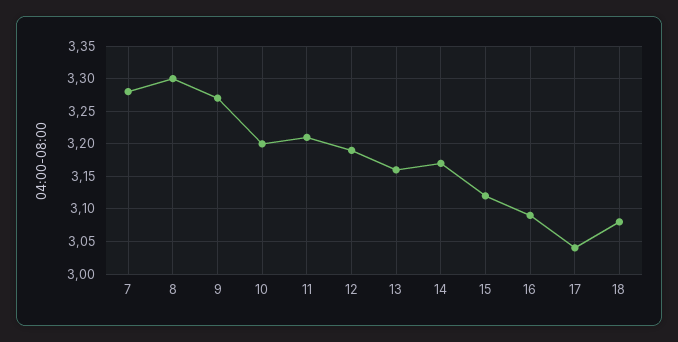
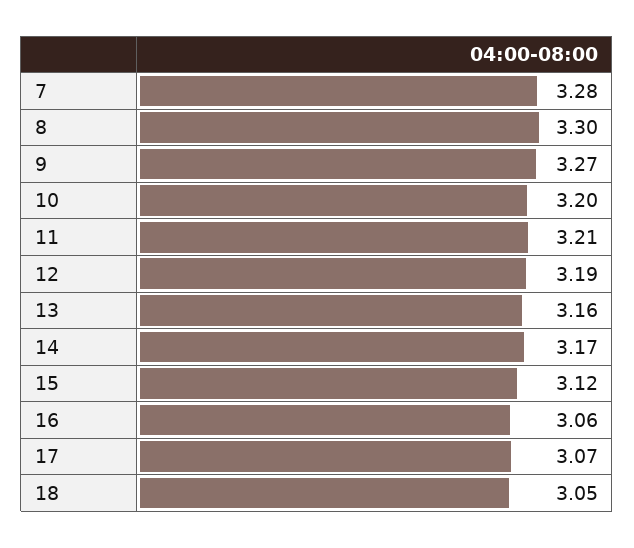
  {
    "7": 3.28,
    "8": 3.3,
    "9": 3.27,
    "10": 3.2,
    "11": 3.21,
    "12": 3.19,
    "13": 3.16,
    "14": 3.17,
    "15": 3.12,
-   "16": 3.09,
+   "16": 3.06,
-   "17": 3.04,
+   "17": 3.07,
-   "18": 3.08
+   "18": 3.05
  }

